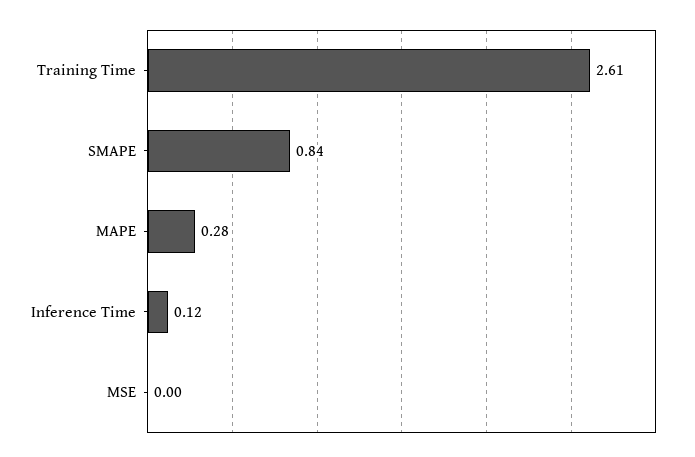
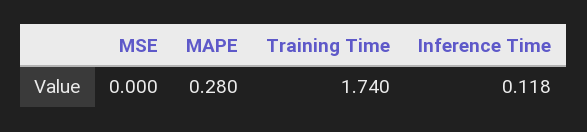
  {
-   "Training Time": 2.61,
+   "Training Time": 1.74,
-   "SMAPE": 0.84,
    "MAPE": 0.28,
    "Inference Time": 0.118,
    "MSE": 0
  }

